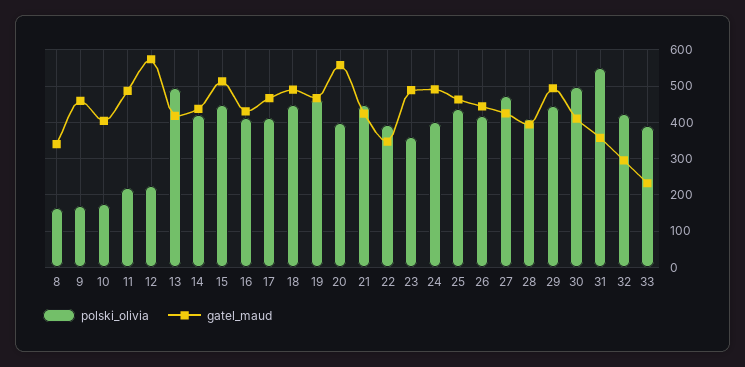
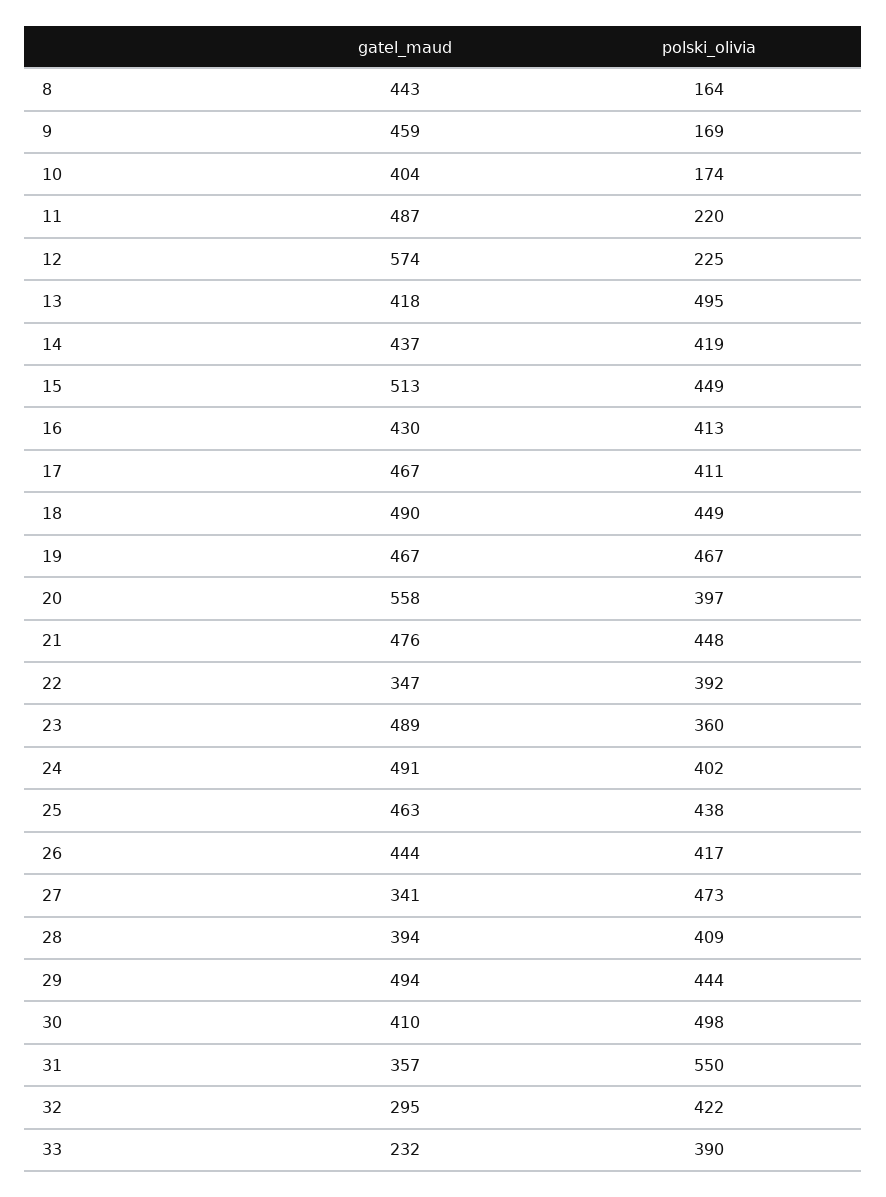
  {
    "polski_olivia": {
      "8": 164,
      "9": 169,
      "10": 174,
      "11": 220,
      "12": 225,
      "13": 495,
      "14": 419,
      "15": 449,
      "16": 413,
      "17": 411,
      "18": 449,
      "19": 467,
      "20": 397,
      "21": 448,
      "22": 392,
      "23": 360,
      "24": 402,
      "25": 438,
      "26": 417,
      "27": 473,
      "28": 409,
      "29": 444,
      "30": 498,
      "31": 550,
      "32": 422,
      "33": 390
    },
    "gatel_maud": {
-     "8": 340,
+     "8": 443,
      "9": 459,
      "10": 404,
      "11": 487,
      "12": 574,
      "13": 418,
      "14": 437,
      "15": 513,
      "16": 430,
      "17": 467,
      "18": 490,
      "19": 467,
      "20": 558,
-     "21": 420,
+     "21": 476,
      "22": 347,
      "23": 489,
      "24": 491,
      "25": 463,
      "26": 444,
-     "27": 420,
+     "27": 341,
      "28": 394,
      "29": 494,
      "30": 410,
      "31": 357,
      "32": 295,
      "33": 232
    }
  }

